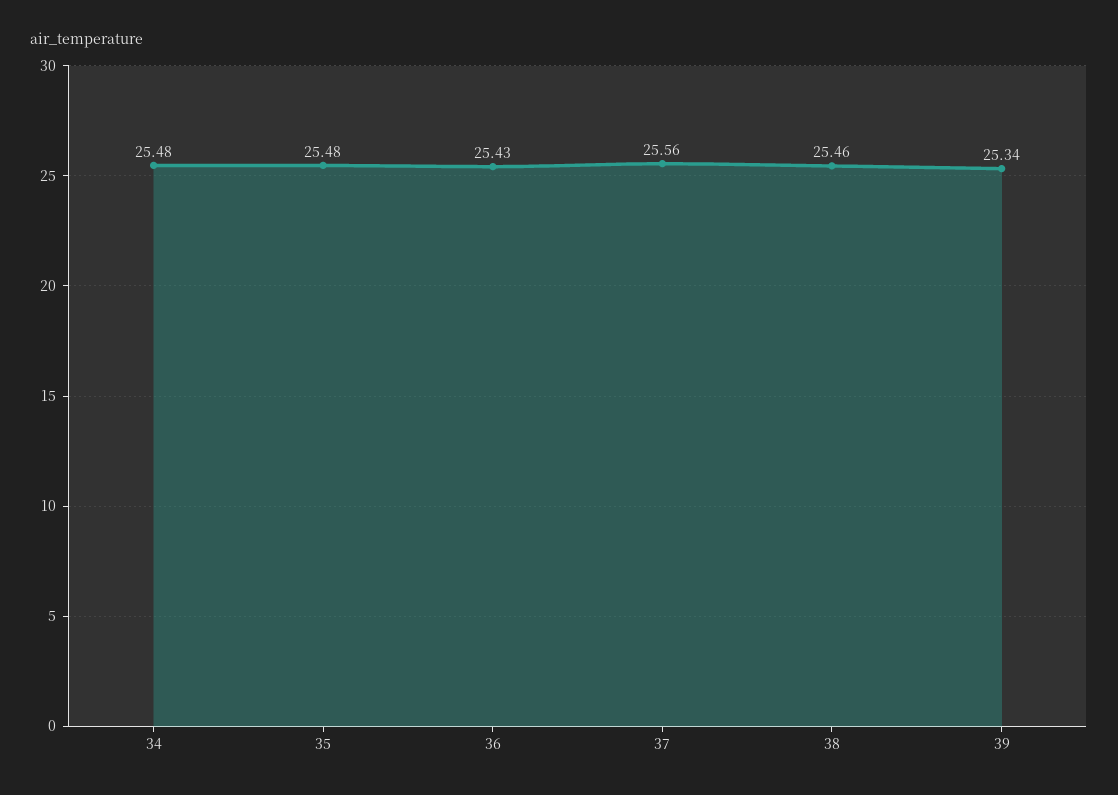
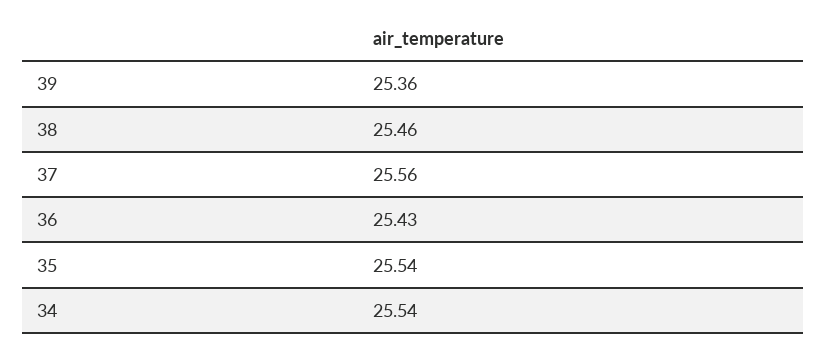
  {
-   "34": 25.48,
+   "34": 25.54,
-   "35": 25.48,
+   "35": 25.54,
    "36": 25.43,
    "37": 25.56,
    "38": 25.46,
-   "39": 25.34
+   "39": 25.36
  }

